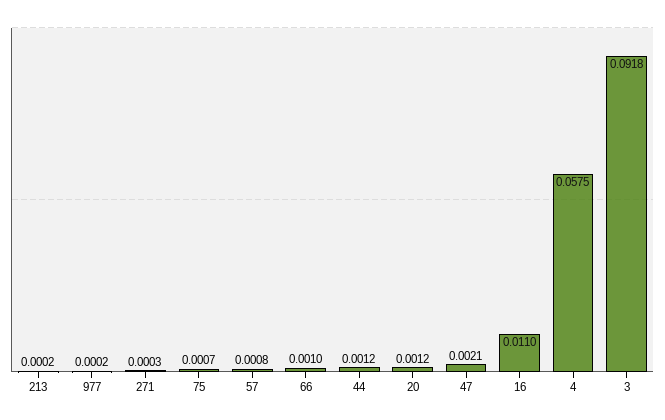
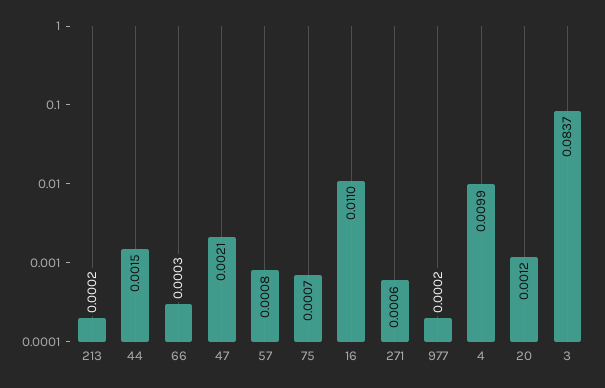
  {
    "213": 0.0002,
    "977": 0.0002,
-   "271": 0.0003,
+   "271": 0.0006,
    "75": 0.0007,
    "57": 0.0008,
-   "66": 0.001,
+   "66": 0.0003,
-   "44": 0.0012,
+   "44": 0.0015,
    "20": 0.0012,
    "47": 0.0021,
    "16": 0.011,
-   "4": 0.0575,
+   "4": 0.0099,
-   "3": 0.0918
+   "3": 0.0837
  }

